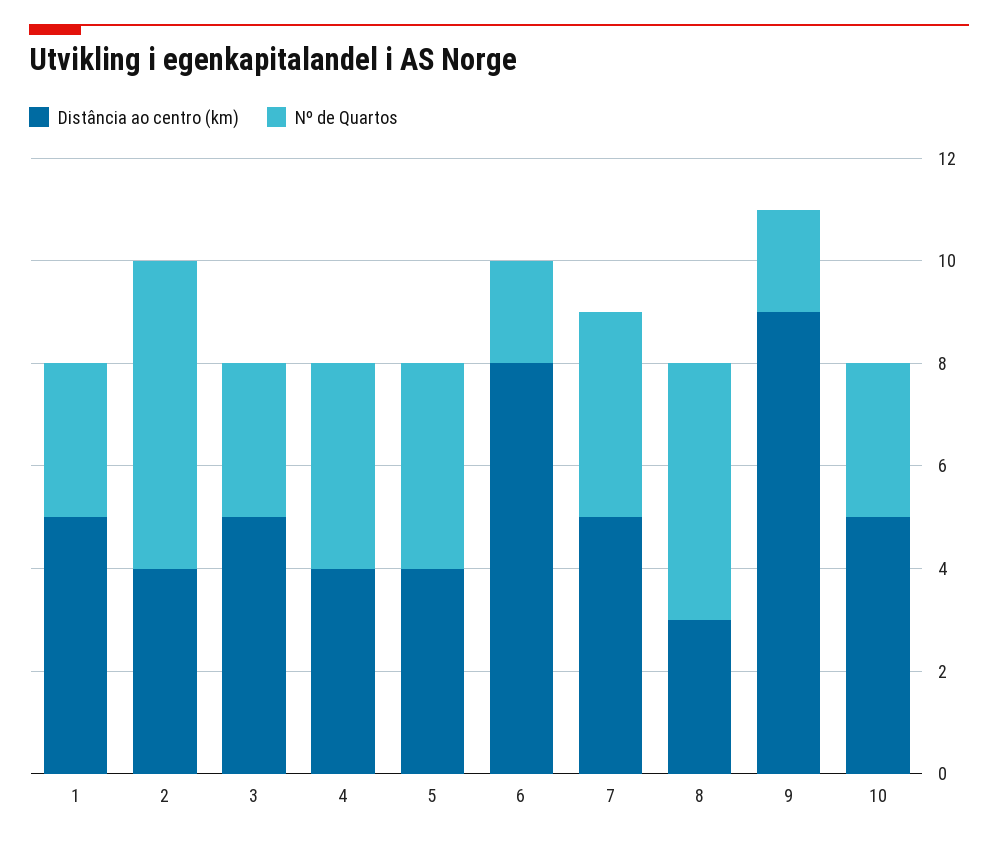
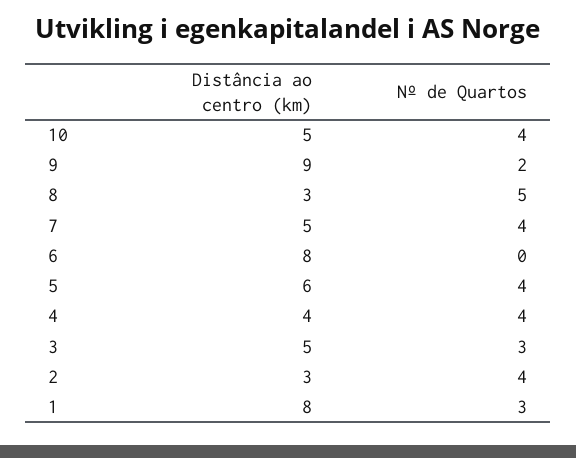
  {
    "Distância ao centro (km)": {
-     "1": 5,
+     "1": 8,
-     "2": 4,
+     "2": 3,
      "3": 5,
      "4": 4,
-     "5": 4,
+     "5": 6,
      "6": 8,
      "7": 5,
      "8": 3,
      "9": 9,
      "10": 5
    },
    "Nº de Quartos": {
      "1": 3,
-     "2": 6,
+     "2": 4,
      "3": 3,
      "4": 4,
      "5": 4,
-     "6": 2,
+     "6": 0,
      "7": 4,
      "8": 5,
      "9": 2,
-     "10": 3
+     "10": 4
    }
  }

